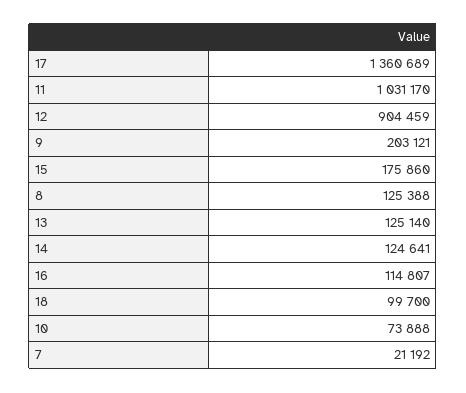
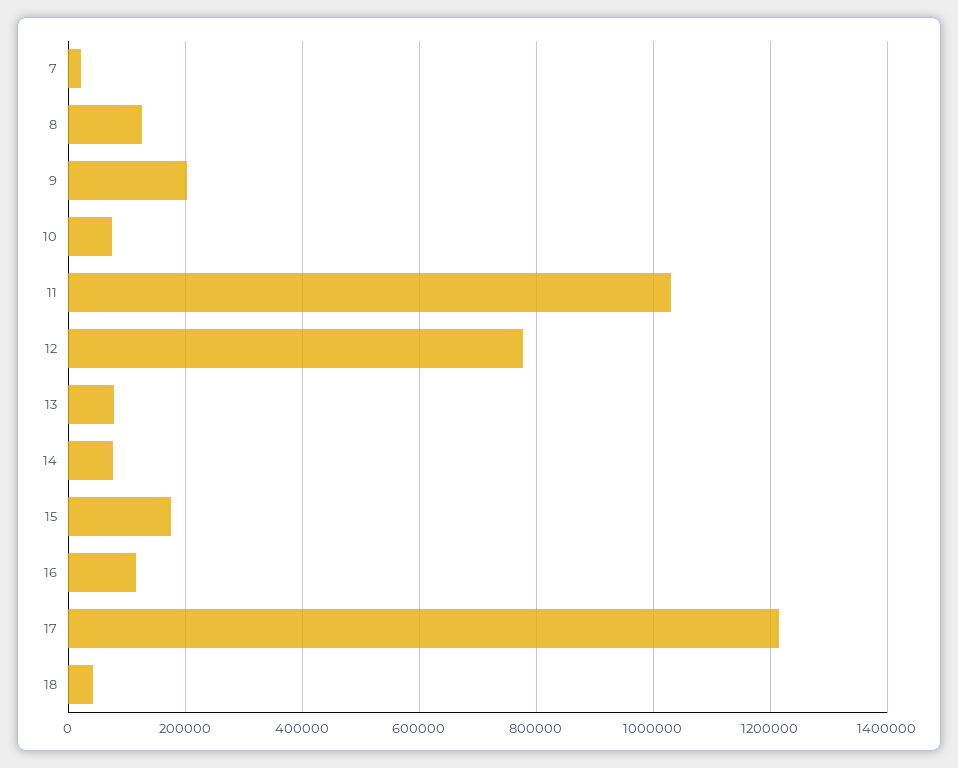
  {
-   "17": 1360689,
+   "17": 1220000,
    "11": 1031170,
-   "12": 904459,
+   "12": 780000,
    "9": 203121,
    "15": 175860,
    "8": 125388,
-   "13": 125140,
+   "13": 80000,
-   "14": 124641,
+   "14": 80000,
    "16": 114807,
-   "18": 99700,
+   "18": 40000,
    "10": 73888,
    "7": 21192
  }

